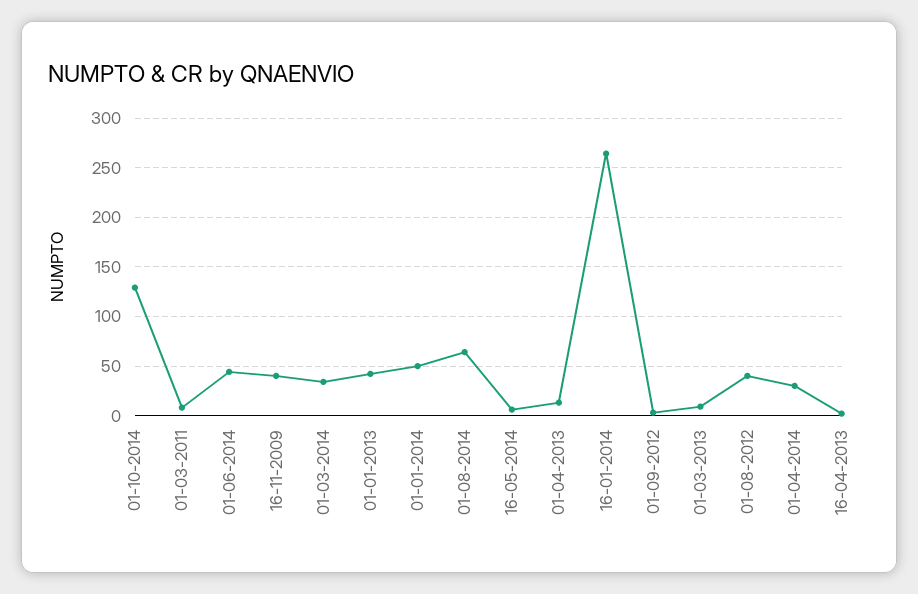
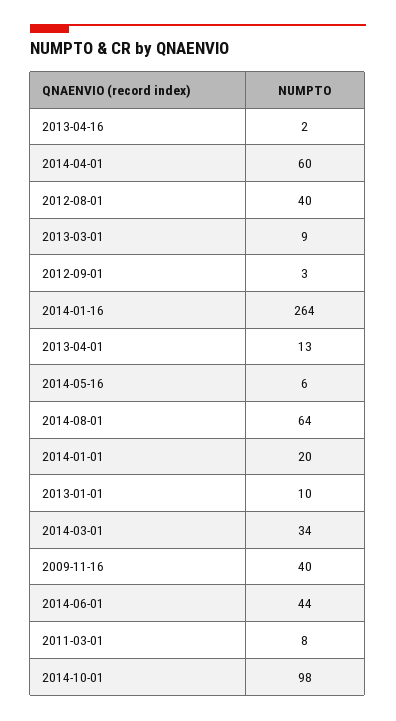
  {
-   "01-10-2014": 130,
+   "01-10-2014": 98,
    "01-03-2011": 8,
    "01-06-2014": 44,
    "16-11-2009": 40,
    "01-03-2014": 34,
-   "01-01-2013": 40,
+   "01-01-2013": 10,
-   "01-01-2014": 50,
+   "01-01-2014": 20,
    "01-08-2014": 64,
    "16-05-2014": 6,
    "01-04-2013": 13,
    "16-01-2014": 264,
    "01-09-2012": 3,
    "01-03-2013": 9,
    "01-08-2012": 40,
-   "01-04-2014": 30,
+   "01-04-2014": 60,
    "16-04-2013": 2
  }

